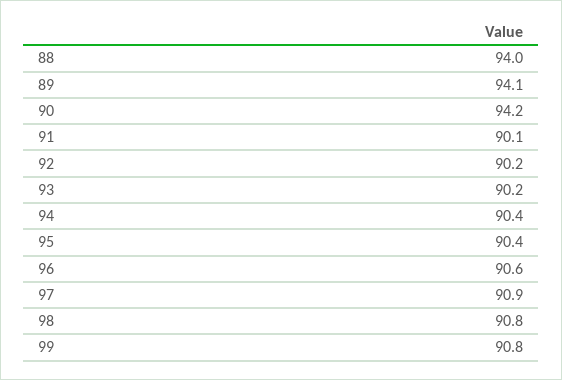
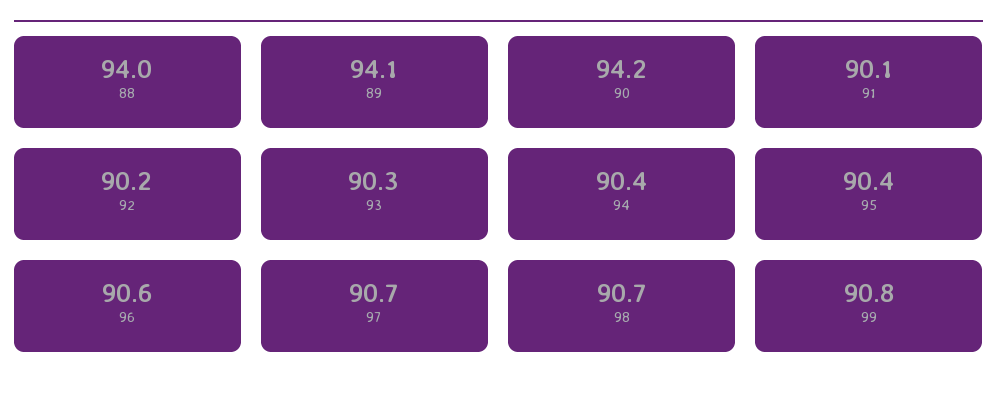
  {
    "88": 94,
    "89": 94.1,
    "90": 94.2,
    "91": 90.1,
    "92": 90.2,
-   "93": 90.2,
+   "93": 90.3,
    "94": 90.4,
    "95": 90.4,
    "96": 90.6,
-   "97": 90.9,
+   "97": 90.7,
-   "98": 90.8,
+   "98": 90.7,
    "99": 90.8
  }

